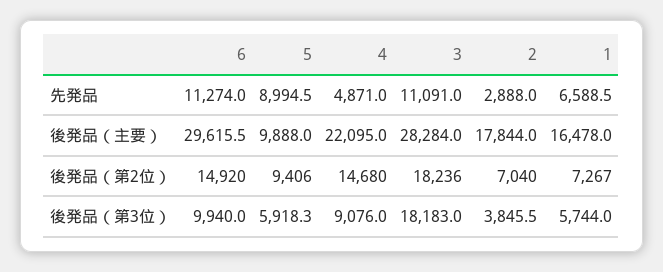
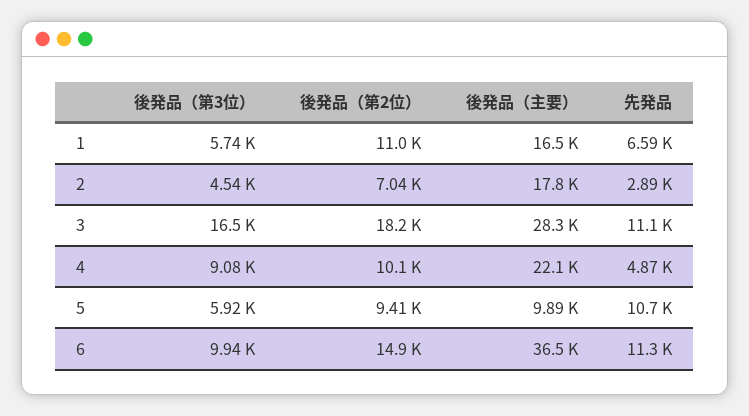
  {
    "6": {
      "先発品": 11274,
-     "後発品（主要）": 29615.5,
+     "後発品（主要）": 36500,
      "後発品（第2位）": 14920,
      "後発品（第3位）": 9940
    },
    "5": {
-     "先発品": 8994.5,
+     "先発品": 10700,
      "後発品（主要）": 9888,
      "後発品（第2位）": 9406,
      "後発品（第3位）": 5918.3
    },
    "4": {
      "先発品": 4871,
      "後発品（主要）": 22095,
-     "後発品（第2位）": 14680,
+     "後発品（第2位）": 10100,
      "後発品（第3位）": 9076
    },
    "3": {
      "先発品": 11091,
      "後発品（主要）": 28284,
      "後発品（第2位）": 18236,
-     "後発品（第3位）": 18183
+     "後発品（第3位）": 16500
    },
    "2": {
      "先発品": 2888,
      "後発品（主要）": 17844,
      "後発品（第2位）": 7040,
-     "後発品（第3位）": 3845.5
+     "後発品（第3位）": 4540
    },
    "1": {
      "先発品": 6588.5,
      "後発品（主要）": 16478,
-     "後発品（第2位）": 7267,
+     "後発品（第2位）": 11000,
      "後発品（第3位）": 5744
    }
  }

